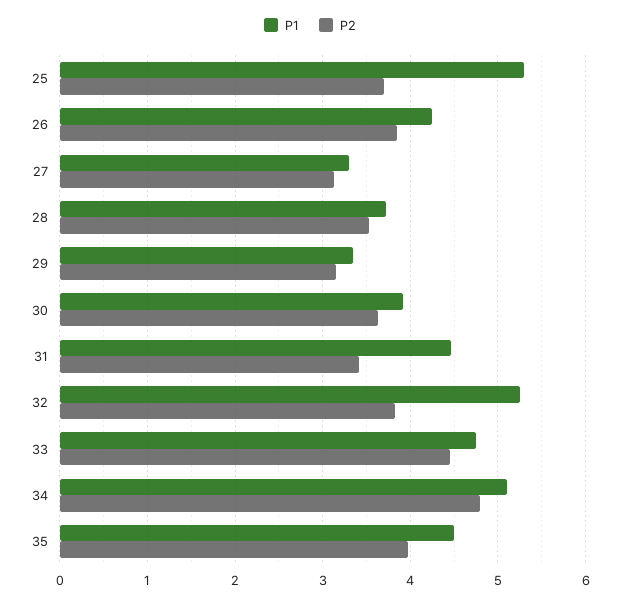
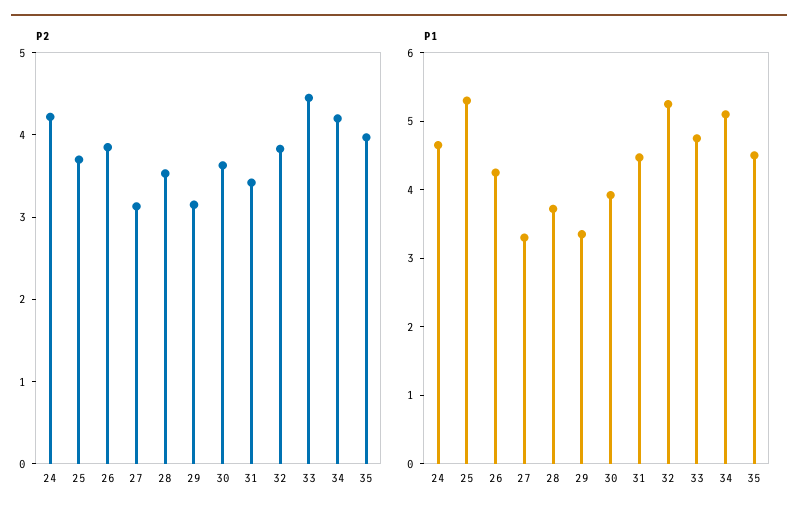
  {
    "P1": {
      "25": 5.3,
      "26": 4.3,
      "27": 3.3,
      "28": 3.7,
      "29": 3.4,
      "30": 3.9,
      "31": 4.5,
      "32": 5.3,
      "33": 4.8,
      "34": 5.1,
-     "35": 4.5
+     "35": 4.5,
+     "24": 4.6
    },
    "P2": {
      "25": 3.7,
      "26": 3.9,
      "27": 3.1,
      "28": 3.5,
      "29": 3.2,
      "30": 3.6,
      "31": 3.4,
      "32": 3.8,
      "33": 4.5,
-     "34": 4.8,
+     "34": 4.2,
-     "35": 4
+     "35": 4,
+     "24": 4.2
    }
  }

